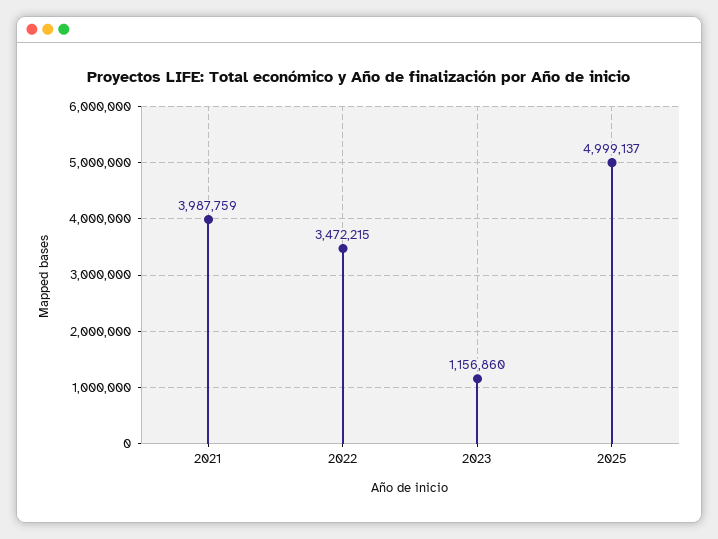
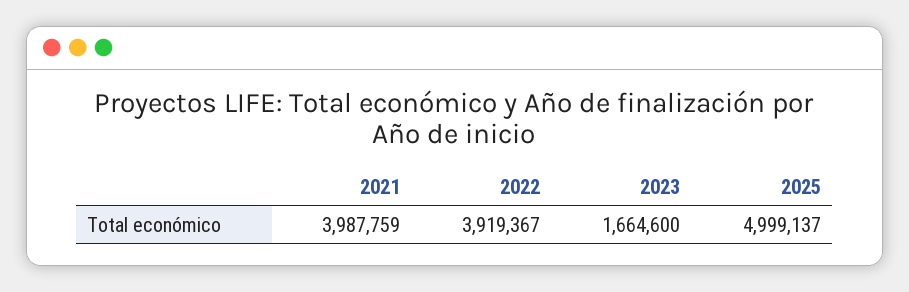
  {
    "2021": 3987759,
-   "2022": 3472215,
+   "2022": 3919367,
-   "2023": 1156860,
+   "2023": 1664600,
    "2025": 4999137
  }

